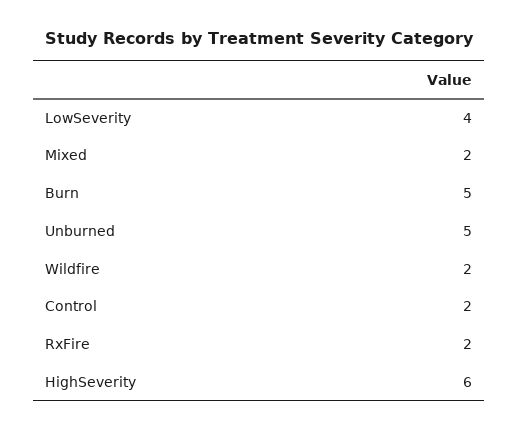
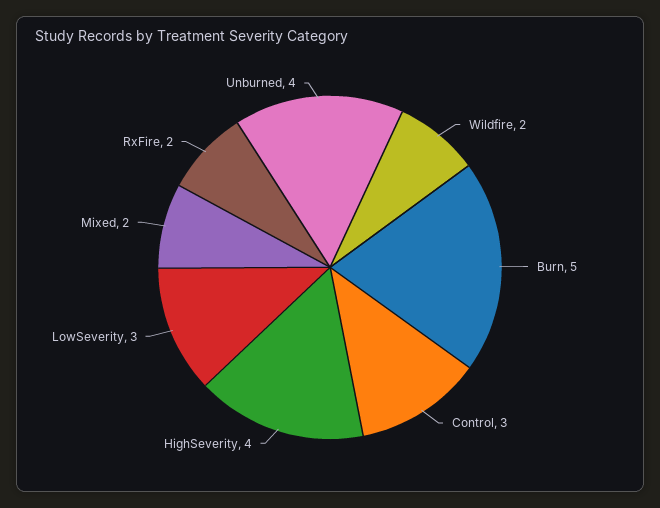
  {
-   "LowSeverity": 4,
+   "LowSeverity": 3,
    "Mixed": 2,
    "Burn": 5,
-   "Unburned": 5,
+   "Unburned": 4,
    "Wildfire": 2,
-   "Control": 2,
+   "Control": 3,
    "RxFire": 2,
-   "HighSeverity": 6
+   "HighSeverity": 4
  }

